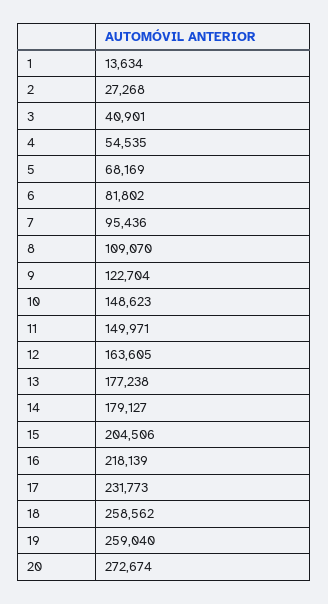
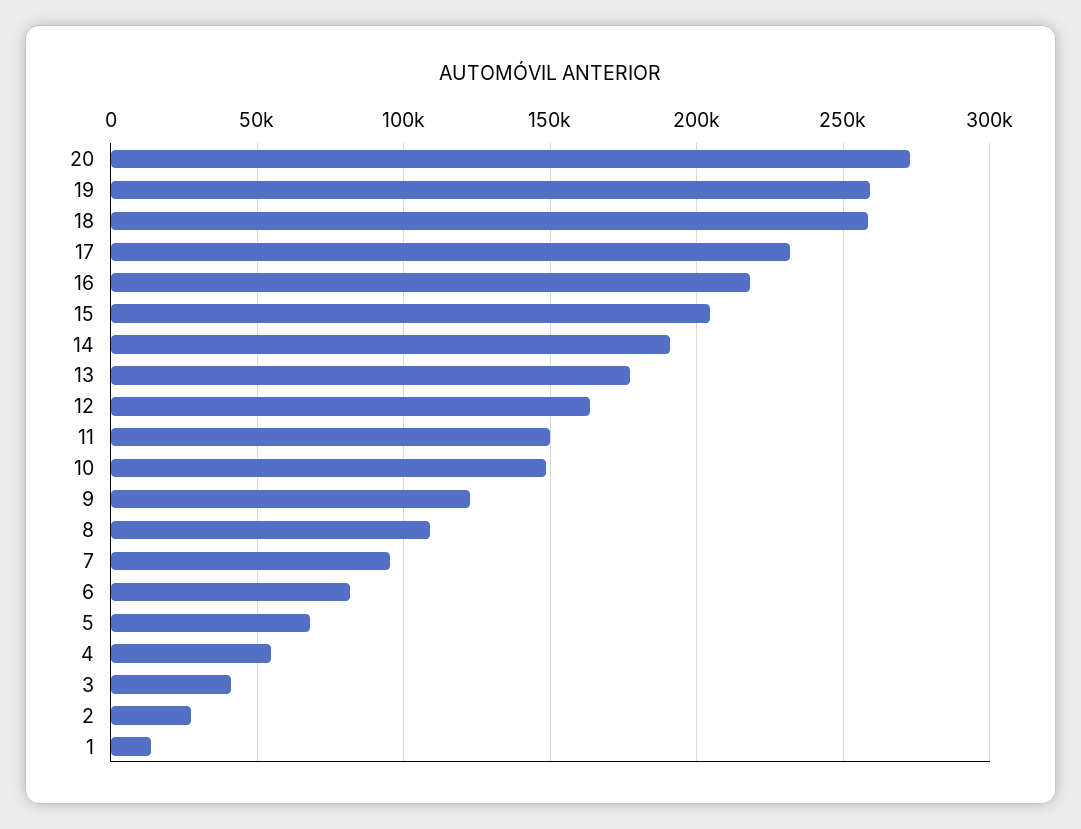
  {
    "1": 13634,
    "2": 27268,
    "3": 40901,
    "4": 54535,
    "5": 68169,
    "6": 81802,
    "7": 95436,
    "8": 109070,
    "9": 122704,
    "10": 148623,
    "11": 149971,
    "12": 163605,
    "13": 177238,
-   "14": 179127,
+   "14": 190000,
    "15": 204506,
    "16": 218139,
    "17": 231773,
    "18": 258562,
    "19": 259040,
    "20": 272674
  }

